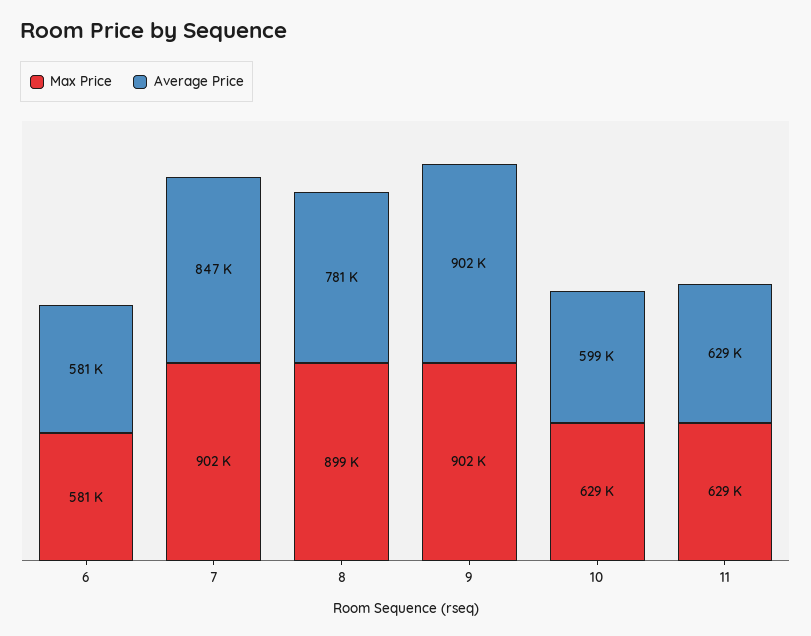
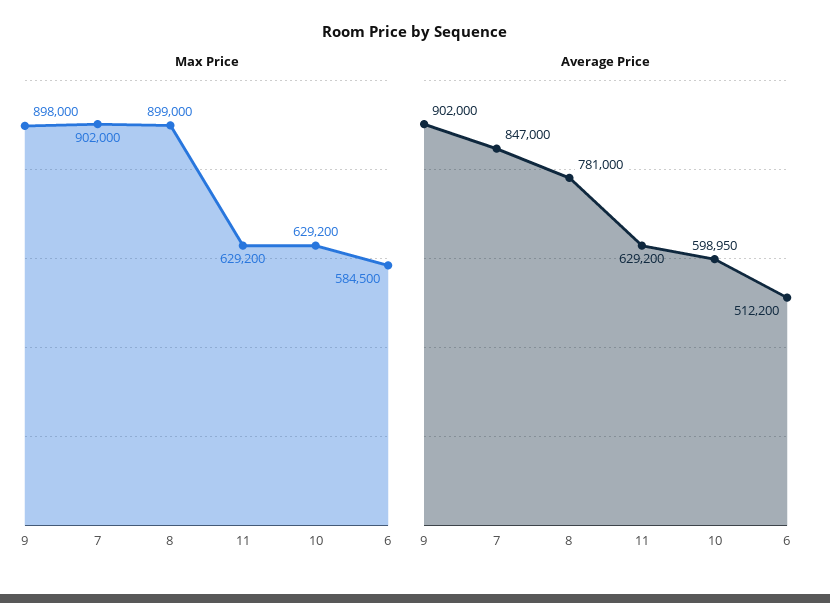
  {
    "Max Price": {
-     "6": 581000,
+     "6": 584500,
      "7": 902000,
      "8": 899000,
-     "9": 902000,
+     "9": 898000,
      "10": 629200,
      "11": 629200
    },
    "Average Price": {
-     "6": 581000,
+     "6": 512200,
      "7": 847000,
      "8": 781000,
      "9": 902000,
      "10": 598950,
      "11": 629200
    }
  }

